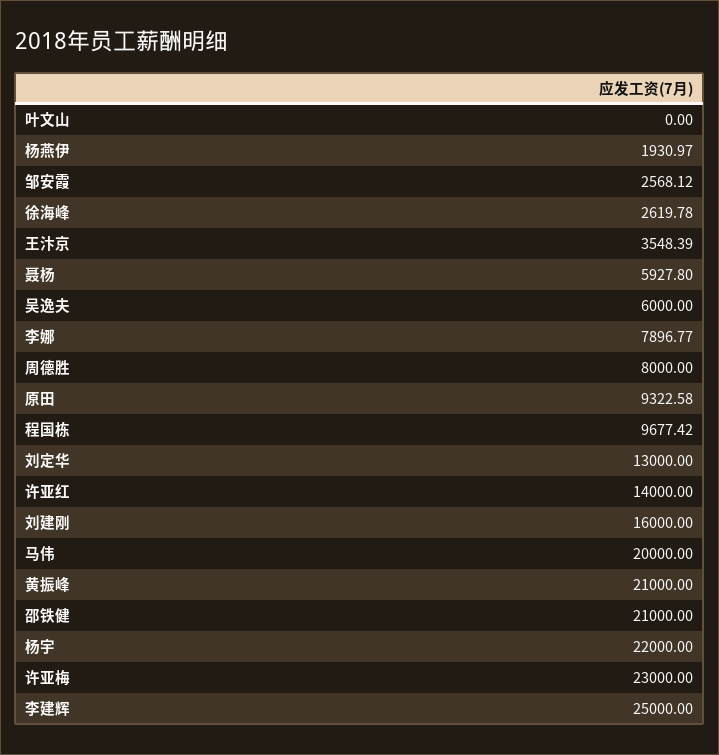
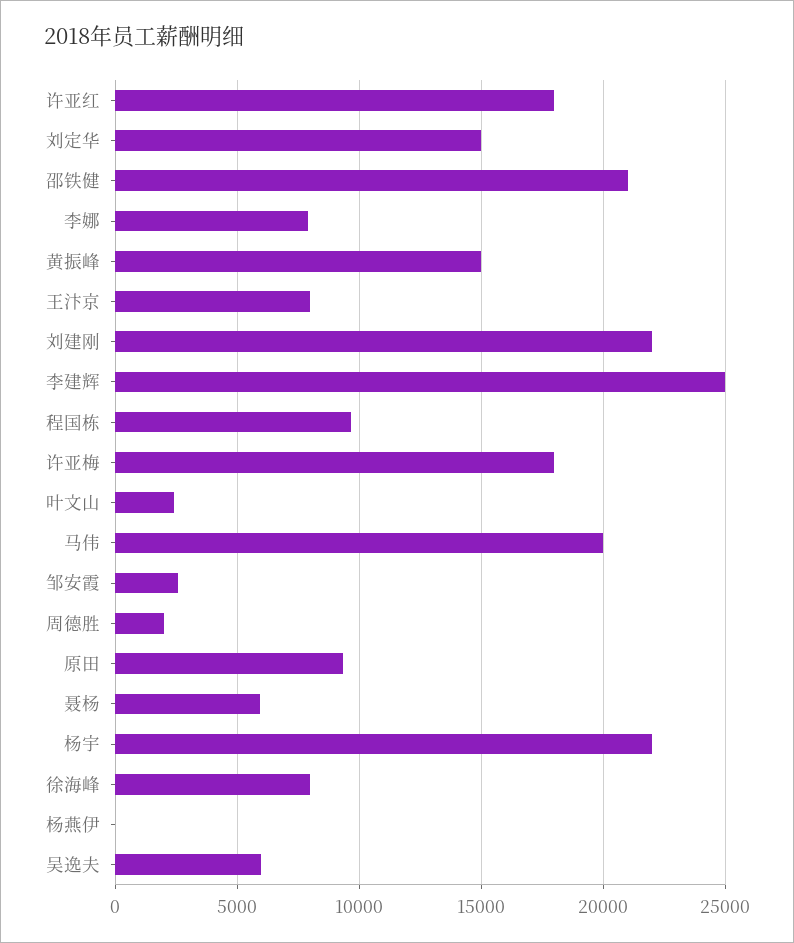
  {
-   "叶文山": 0,
+   "叶文山": 2500,
-   "杨燕伊": 1930.97,
+   "杨燕伊": 0,
    "邹安霞": 2568.12,
-   "徐海峰": 2619.78,
+   "徐海峰": 8000,
-   "王汴京": 3548.39,
+   "王汴京": 8000,
    "聂杨": 5927.8,
    "吴逸夫": 6000,
    "李娜": 7896.77,
-   "周德胜": 8000,
+   "周德胜": 2000,
    "原田": 9322.58,
    "程国栋": 9677.42,
-   "刘定华": 13000,
+   "刘定华": 15000,
-   "许亚红": 14000,
+   "许亚红": 18000,
-   "刘建刚": 16000,
+   "刘建刚": 22000,
    "马伟": 20000,
-   "黄振峰": 21000,
+   "黄振峰": 15000,
    "邵铁健": 21000,
    "杨宇": 22000,
-   "许亚梅": 23000,
+   "许亚梅": 18000,
    "李建辉": 25000
  }

